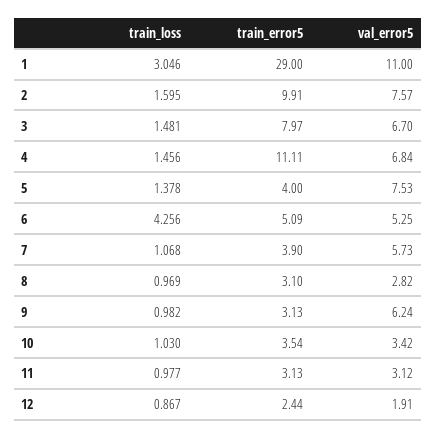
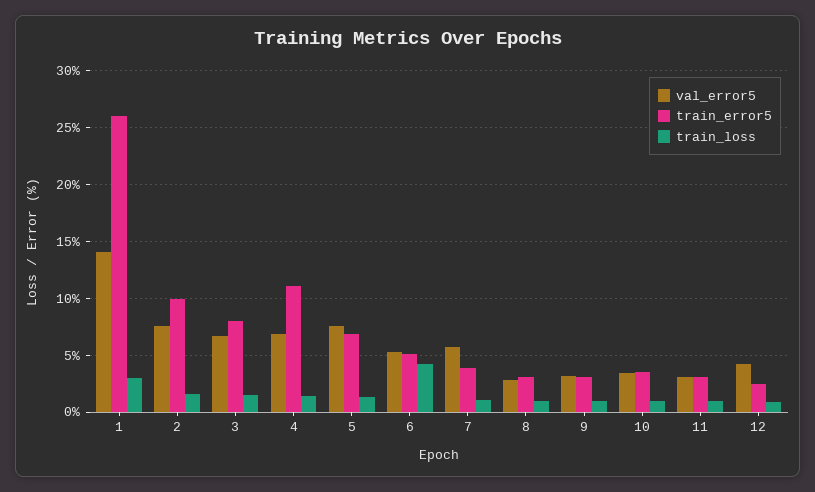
  {
    "train_loss": {
      "1": 3.046,
      "2": 1.595,
      "3": 1.481,
      "4": 1.456,
      "5": 1.378,
      "6": 4.256,
      "7": 1.068,
      "8": 0.969,
      "9": 0.982,
      "10": 1.03,
      "11": 0.977,
      "12": 0.867
    },
    "train_error5": {
-     "1": 29,
+     "1": 26,
      "2": 9.91,
      "3": 7.97,
      "4": 11.11,
-     "5": 4,
+     "5": 7,
      "6": 5.09,
      "7": 3.9,
      "8": 3.1,
      "9": 3.13,
      "10": 3.54,
      "11": 3.13,
      "12": 2.44
    },
    "val_error5": {
-     "1": 11,
+     "1": 14,
      "2": 7.57,
      "3": 6.7,
      "4": 6.84,
      "5": 7.53,
      "6": 5.25,
      "7": 5.73,
      "8": 2.82,
-     "9": 6.24,
+     "9": 3,
      "10": 3.42,
      "11": 3.12,
-     "12": 1.91
+     "12": 4
    }
  }

